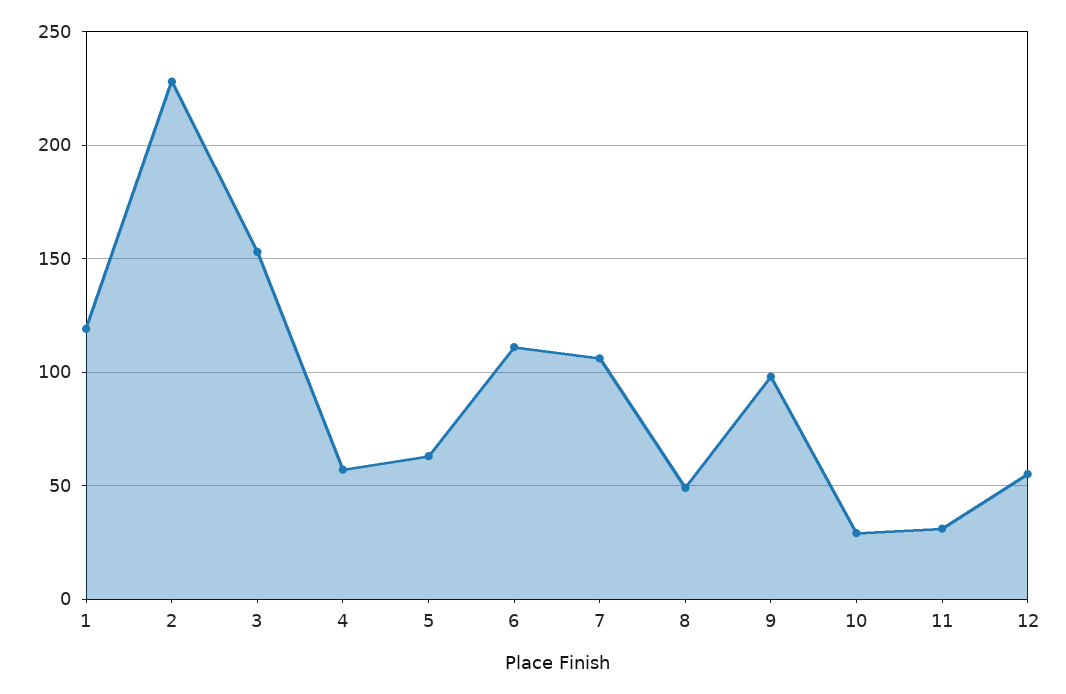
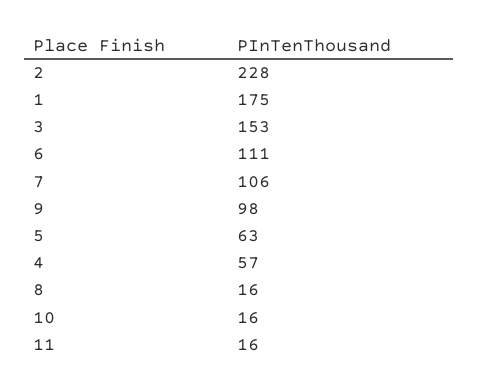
  {
-   "1": 120,
+   "1": 175,
    "2": 228,
    "3": 153,
    "4": 57,
    "5": 63,
    "6": 111,
    "7": 106,
-   "8": 50,
+   "8": 16,
    "9": 98,
-   "10": 30,
+   "10": 16,
-   "11": 30,
+   "11": 16
-   "12": 55
  }

